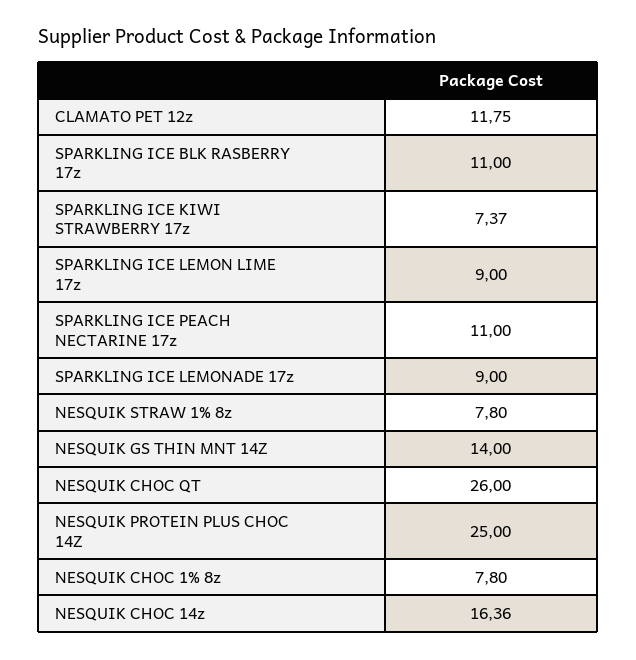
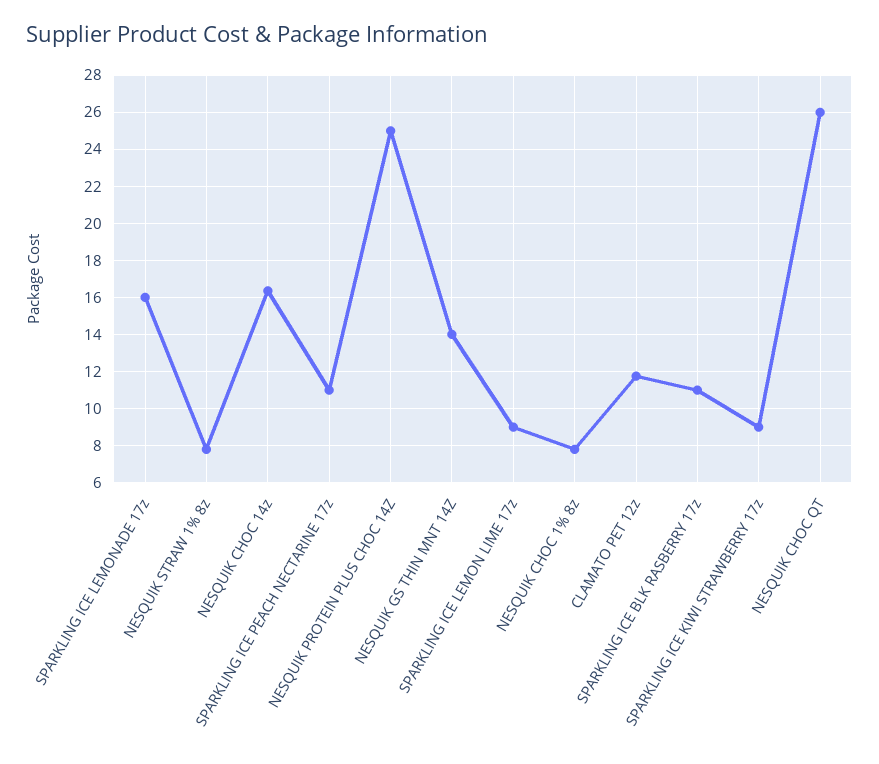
  {
    "CLAMATO PET 12z": 11.75,
    "SPARKLING ICE BLK RASBERRY 17z": 11,
-   "SPARKLING ICE KIWI STRAWBERRY 17z": 7.37,
+   "SPARKLING ICE KIWI STRAWBERRY 17z": 9,
    "SPARKLING ICE LEMON LIME 17z": 9,
    "SPARKLING ICE PEACH NECTARINE 17z": 11,
-   "SPARKLING ICE LEMONADE 17z": 9,
+   "SPARKLING ICE LEMONADE 17z": 16,
    "NESQUIK STRAW 1% 8z": 7.8,
    "NESQUIK GS THIN MNT 14Z": 14,
    "NESQUIK CHOC QT": 26,
    "NESQUIK PROTEIN PLUS CHOC 14Z": 25,
    "NESQUIK CHOC 1% 8z": 7.8,
    "NESQUIK CHOC 14z": 16.36
  }

